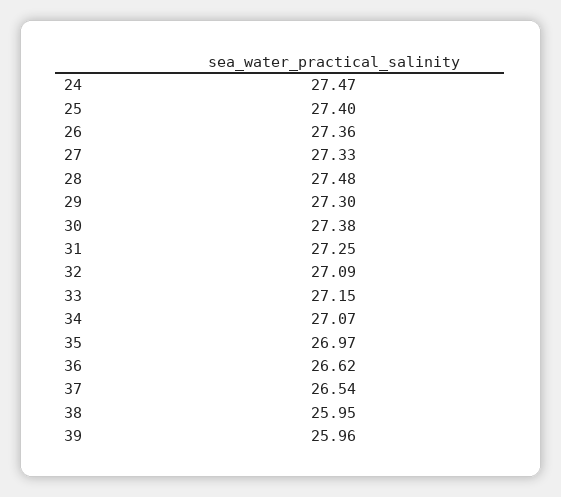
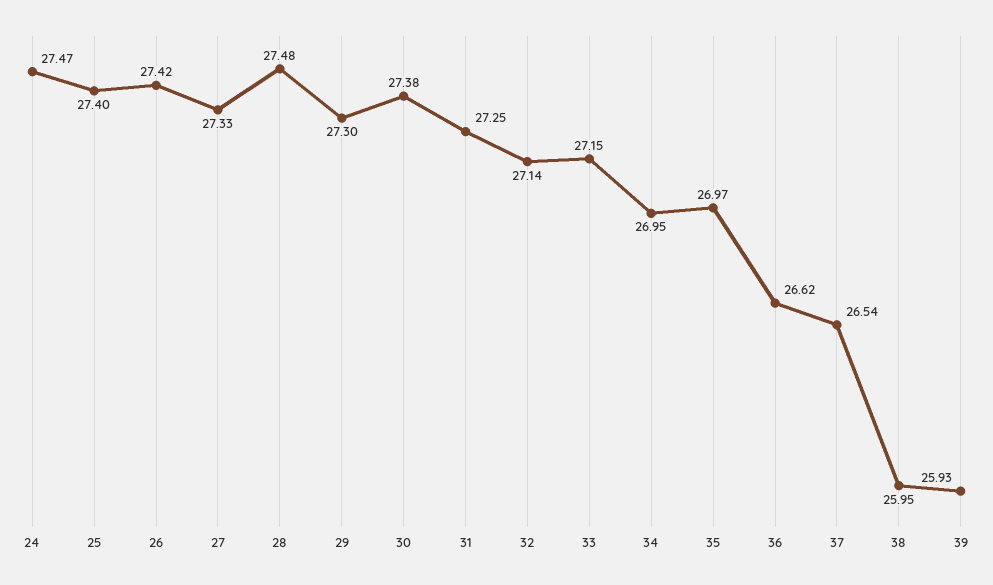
  {
    "24": 27.47,
    "25": 27.4,
-   "26": 27.36,
+   "26": 27.42,
    "27": 27.33,
    "28": 27.48,
    "29": 27.3,
    "30": 27.38,
    "31": 27.25,
-   "32": 27.09,
+   "32": 27.14,
    "33": 27.15,
-   "34": 27.07,
+   "34": 26.95,
    "35": 26.97,
    "36": 26.62,
    "37": 26.54,
    "38": 25.95,
-   "39": 25.96
+   "39": 25.93
  }

